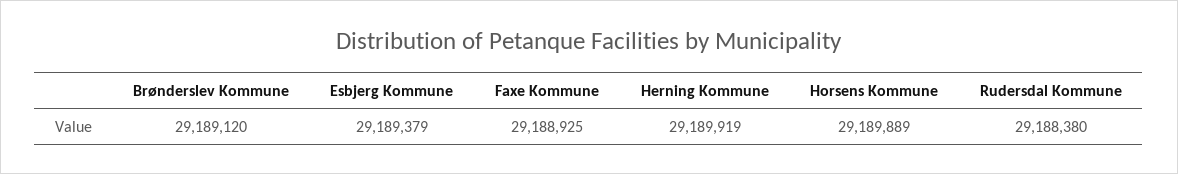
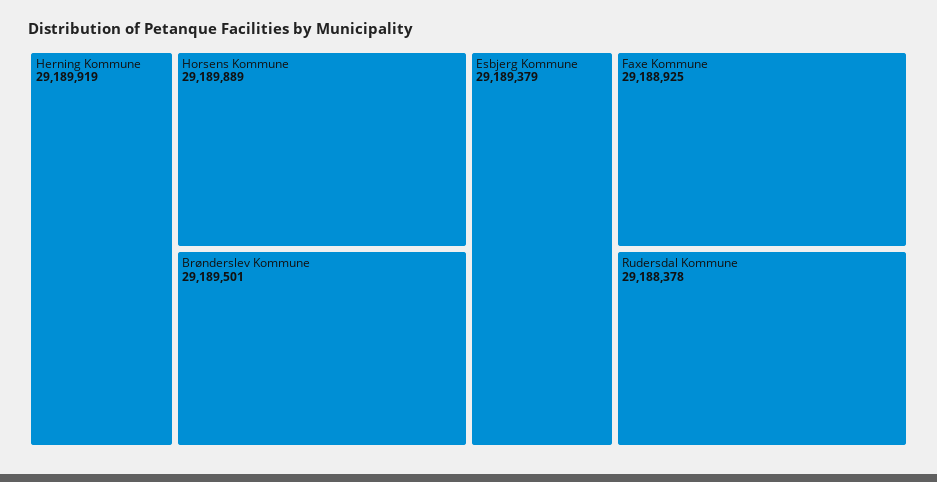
  {
-   "Brønderslev Kommune": 29189120,
+   "Brønderslev Kommune": 29189501,
    "Esbjerg Kommune": 29189379,
    "Faxe Kommune": 29188925,
    "Herning Kommune": 29189919,
    "Horsens Kommune": 29189889,
-   "Rudersdal Kommune": 29188380
+   "Rudersdal Kommune": 29188378
  }

